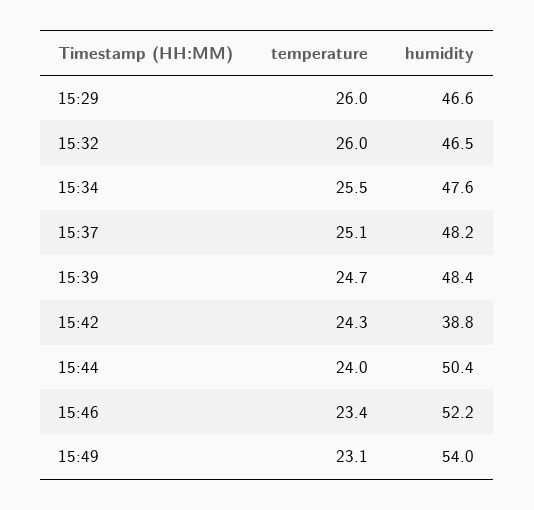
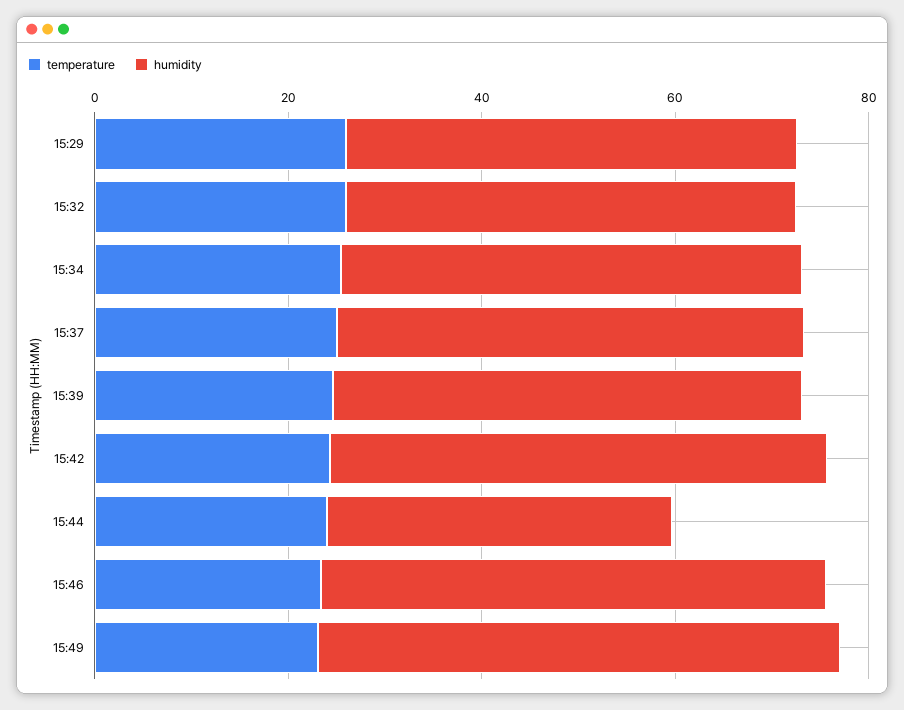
  {
    "temperature": {
      "15:29": 26,
      "15:32": 26,
      "15:34": 25.5,
      "15:37": 25.1,
      "15:39": 24.7,
      "15:42": 24.3,
      "15:44": 24,
      "15:46": 23.4,
      "15:49": 23.1
    },
    "humidity": {
      "15:29": 46.6,
      "15:32": 46.5,
      "15:34": 47.6,
      "15:37": 48.2,
      "15:39": 48.4,
-     "15:42": 38.8,
+     "15:42": 50,
-     "15:44": 50.4,
+     "15:44": 35,
      "15:46": 52.2,
      "15:49": 54
    }
  }

